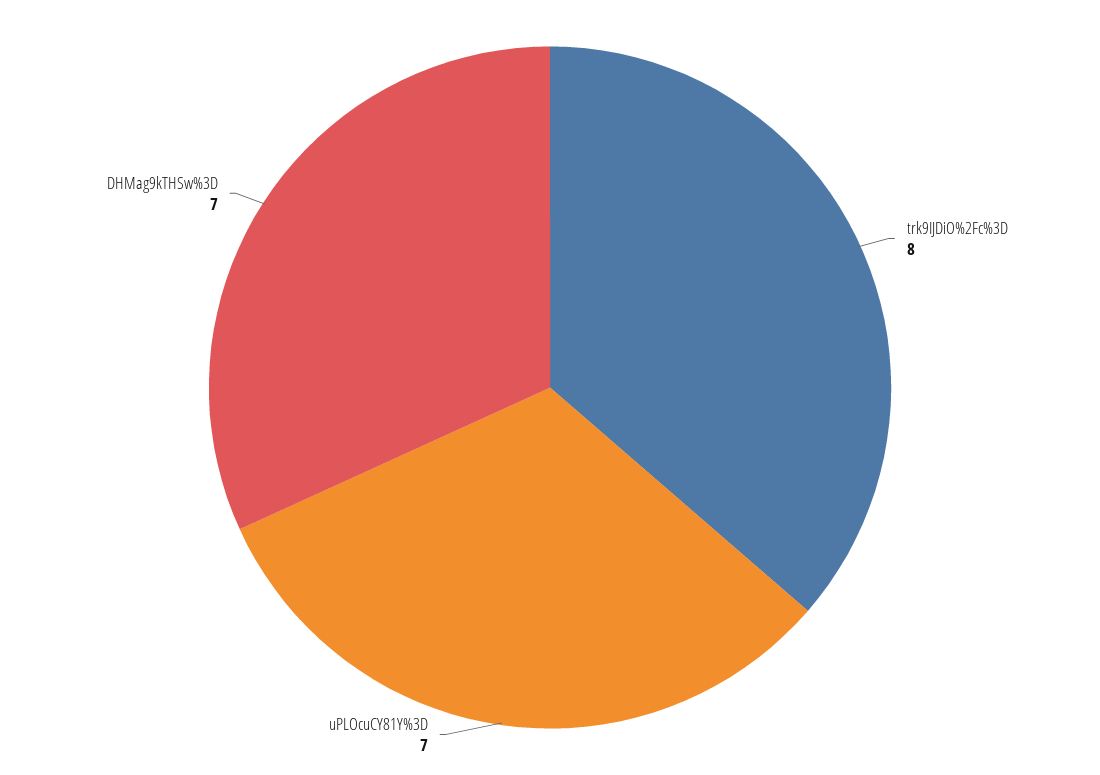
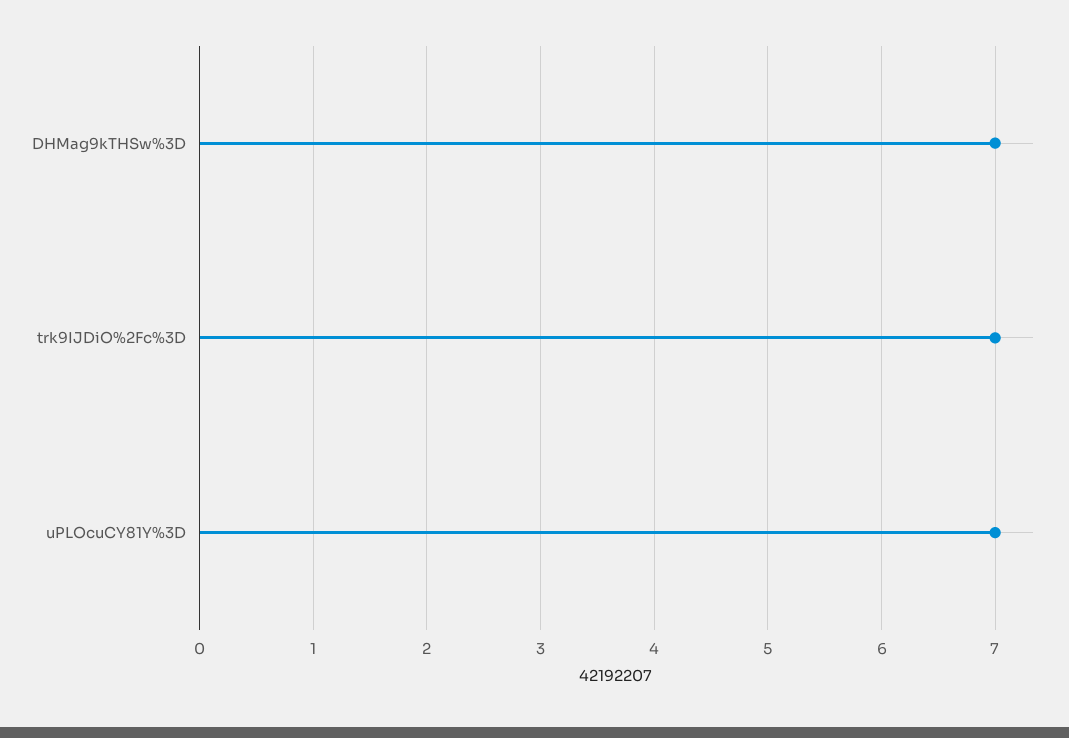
  {
-   "trk9IJDiO%2Fc%3D": 8,
+   "trk9IJDiO%2Fc%3D": 7,
    "uPLOcuCY81Y%3D": 7,
    "DHMag9kTHSw%3D": 7
  }

